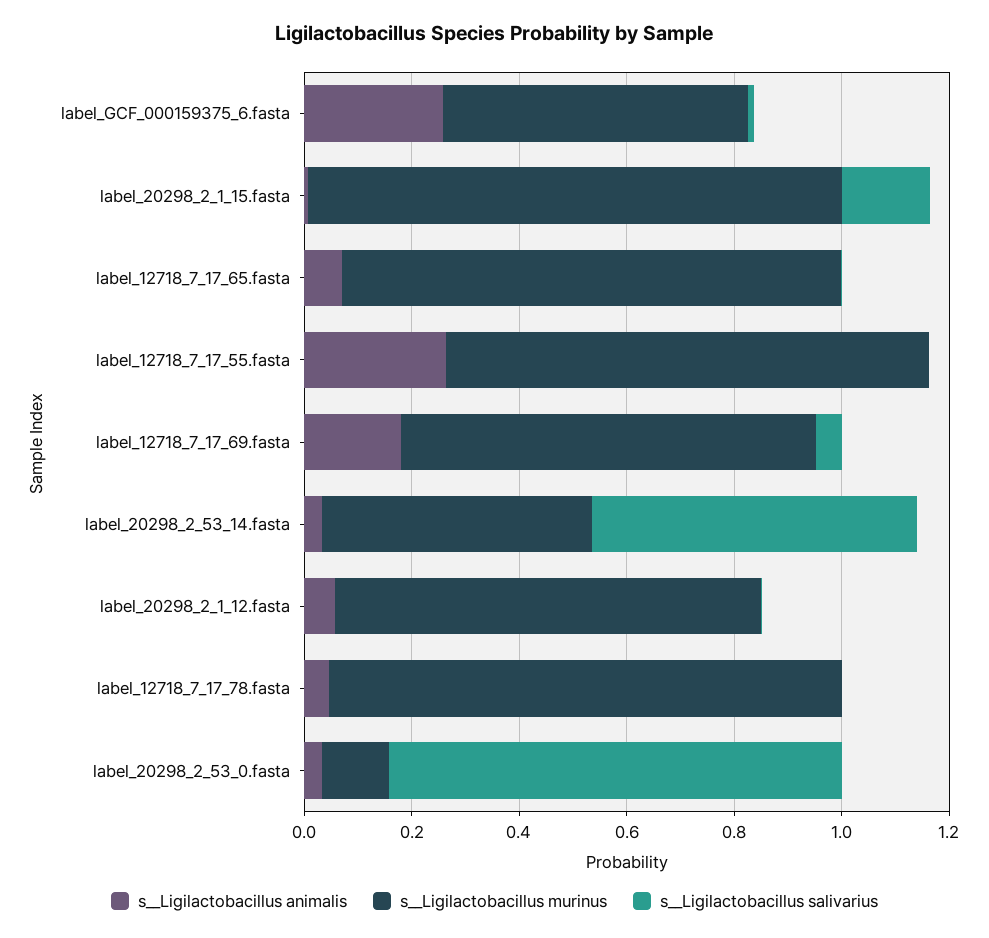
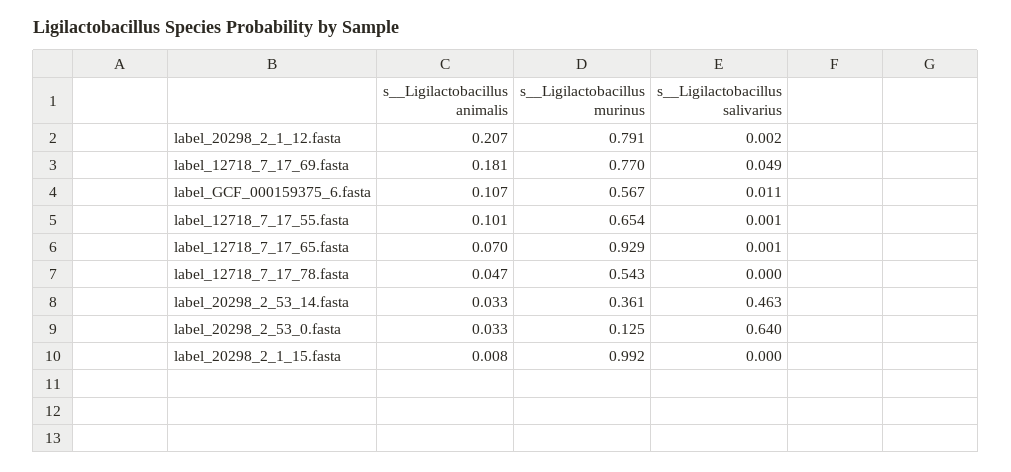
  {
    "s__Ligilactobacillus animalis": {
-     "label_GCF_000159375_6.fasta": 0.25,
+     "label_GCF_000159375_6.fasta": 0.107,
      "label_20298_2_1_15.fasta": 0.008,
      "label_12718_7_17_65.fasta": 0.07,
-     "label_12718_7_17_55.fasta": 0.25,
+     "label_12718_7_17_55.fasta": 0.101,
      "label_12718_7_17_69.fasta": 0.181,
      "label_20298_2_53_14.fasta": 0.033,
-     "label_20298_2_1_12.fasta": 0.05,
+     "label_20298_2_1_12.fasta": 0.207,
      "label_12718_7_17_78.fasta": 0.047,
      "label_20298_2_53_0.fasta": 0.033
    },
    "s__Ligilactobacillus murinus": {
      "label_GCF_000159375_6.fasta": 0.567,
      "label_20298_2_1_15.fasta": 0.992,
      "label_12718_7_17_65.fasta": 0.929,
-     "label_12718_7_17_55.fasta": 0.9,
+     "label_12718_7_17_55.fasta": 0.654,
      "label_12718_7_17_69.fasta": 0.77,
-     "label_20298_2_53_14.fasta": 0.5,
+     "label_20298_2_53_14.fasta": 0.361,
      "label_20298_2_1_12.fasta": 0.791,
-     "label_12718_7_17_78.fasta": 0.95,
+     "label_12718_7_17_78.fasta": 0.543,
      "label_20298_2_53_0.fasta": 0.125
    },
    "s__Ligilactobacillus salivarius": {
      "label_GCF_000159375_6.fasta": 0.011,
-     "label_20298_2_1_15.fasta": 0.15,
+     "label_20298_2_1_15.fasta": 0,
      "label_12718_7_17_65.fasta": 0.001,
      "label_12718_7_17_55.fasta": 0.001,
      "label_12718_7_17_69.fasta": 0.049,
-     "label_20298_2_53_14.fasta": 0.6,
+     "label_20298_2_53_14.fasta": 0.463,
      "label_20298_2_1_12.fasta": 0.002,
      "label_12718_7_17_78.fasta": 0,
-     "label_20298_2_53_0.fasta": 0.85
+     "label_20298_2_53_0.fasta": 0.64
    }
  }

